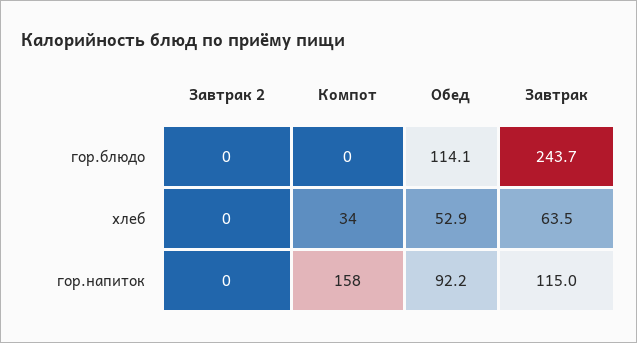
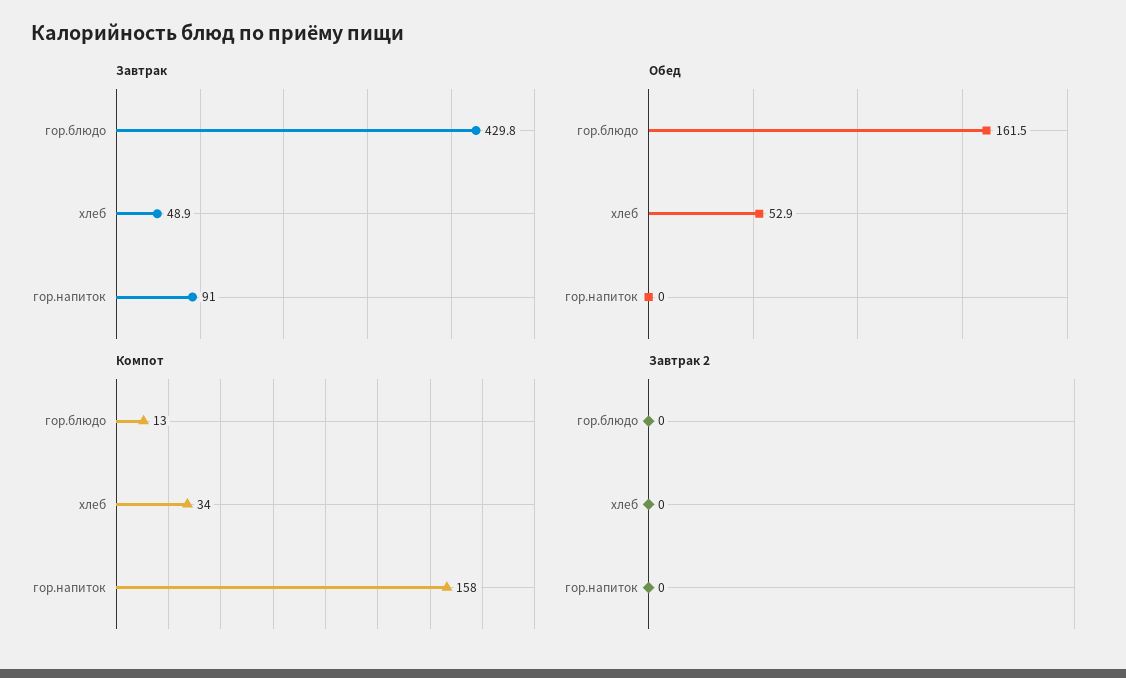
  {
    "Завтрак 2": {
      "гор.блюдо": 0,
      "хлеб": 0,
      "гор.напиток": 0
    },
    "Компот": {
-     "гор.блюдо": 0,
+     "гор.блюдо": 13,
      "хлеб": 34,
      "гор.напиток": 158
    },
    "Обед": {
-     "гор.блюдо": 114.1,
+     "гор.блюдо": 161.5,
      "хлеб": 52.9,
-     "гор.напиток": 92.2
+     "гор.напиток": 0
    },
    "Завтрак": {
-     "гор.блюдо": 243.7,
+     "гор.блюдо": 429.8,
-     "хлеб": 63.5,
+     "хлеб": 48.9,
-     "гор.напиток": 115
+     "гор.напиток": 91
    }
  }

